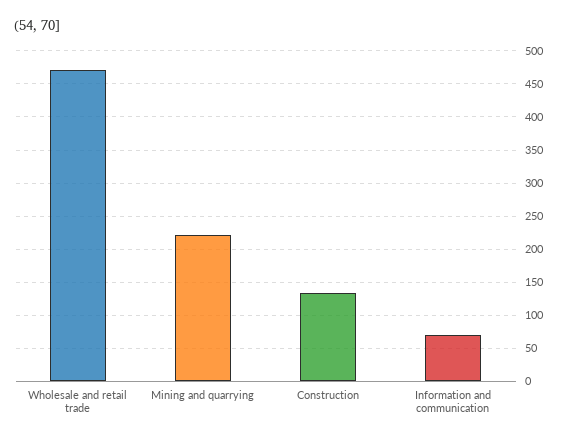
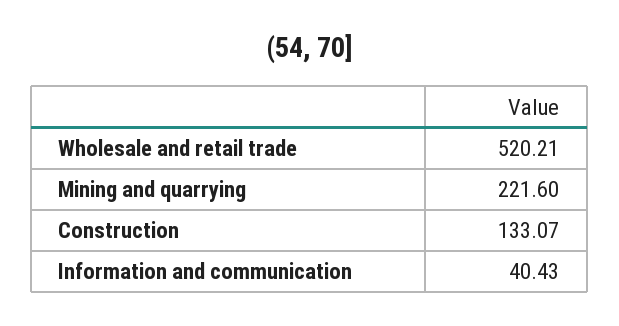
  {
-   "Wholesale and retail trade": 470,
+   "Wholesale and retail trade": 520.21,
    "Mining and quarrying": 221.6,
    "Construction": 133.07,
-   "Information and communication": 70
+   "Information and communication": 40.43
  }

